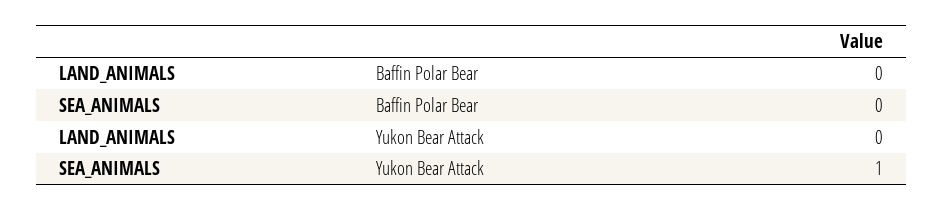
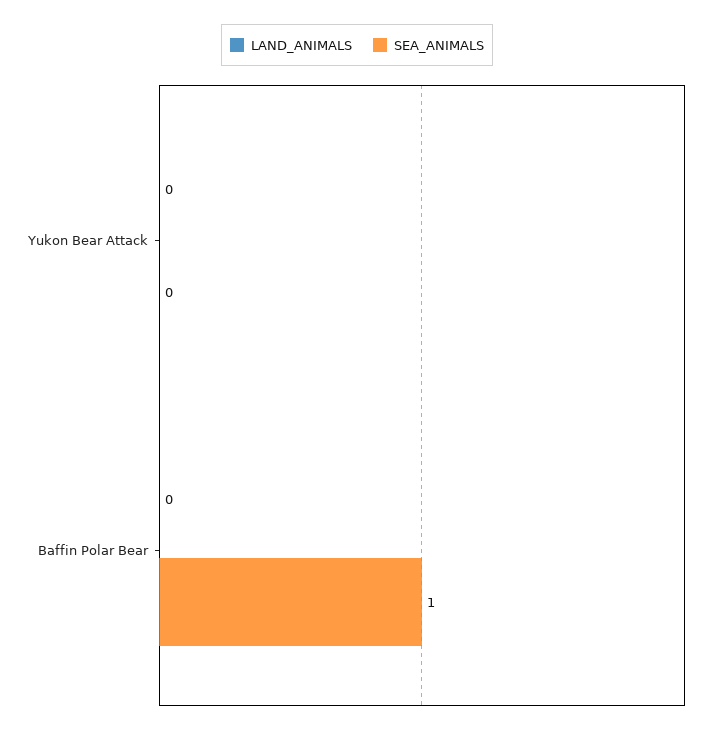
  {
    "LAND_ANIMALS": {
      "Baffin Polar Bear": 0,
      "Yukon Bear Attack": 0
    },
    "SEA_ANIMALS": {
-     "Baffin Polar Bear": 0,
+     "Baffin Polar Bear": 1,
-     "Yukon Bear Attack": 1
+     "Yukon Bear Attack": 0
    }
  }

